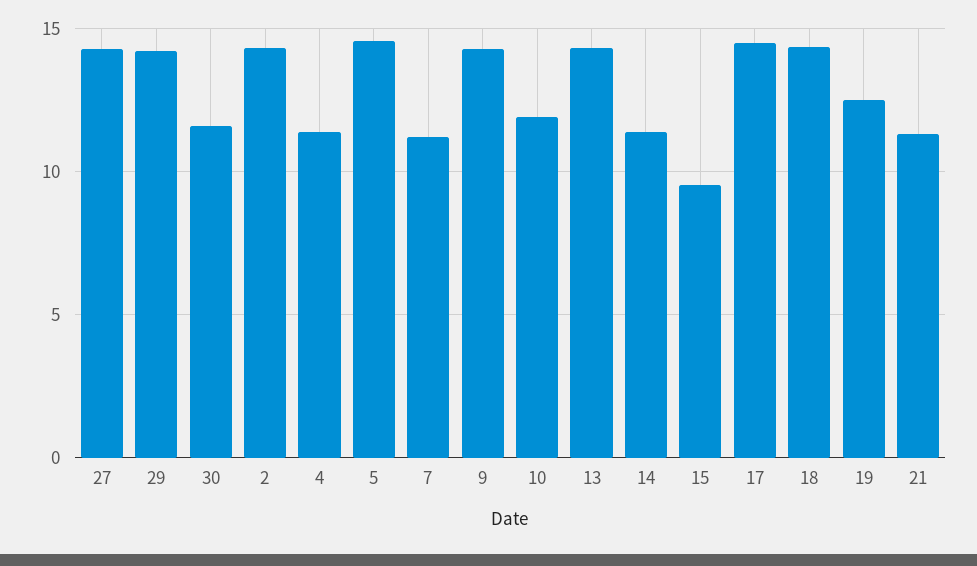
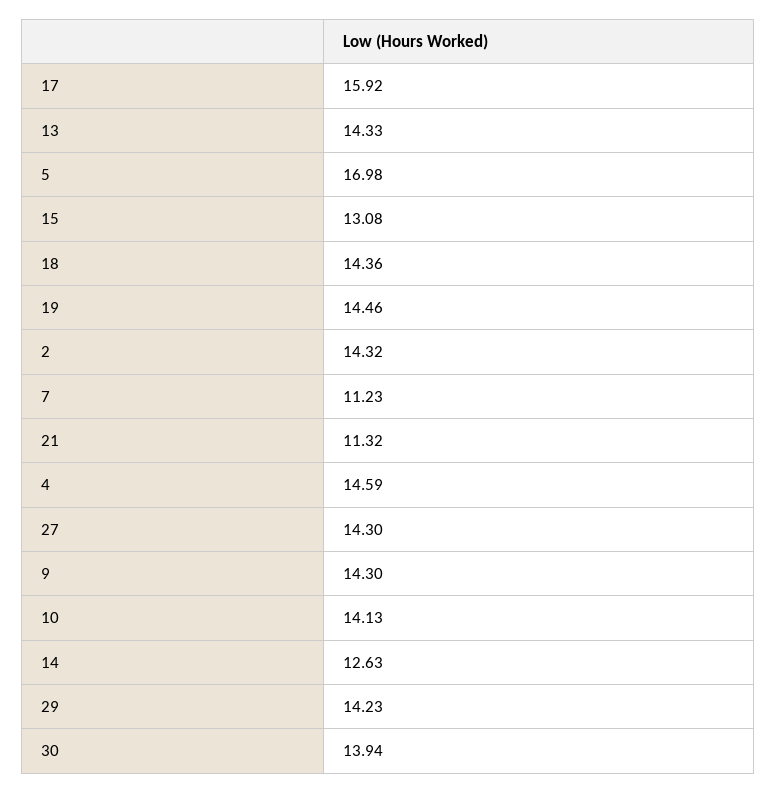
  {
    "27": 14.3,
    "29": 14.23,
-   "30": 11.5,
+   "30": 13.94,
    "2": 14.32,
-   "4": 11.5,
+   "4": 14.59,
-   "5": 14.5,
+   "5": 16.98,
    "7": 11.23,
    "9": 14.3,
-   "10": 12,
+   "10": 14.13,
    "13": 14.33,
-   "14": 11.5,
+   "14": 12.63,
-   "15": 9.5,
+   "15": 13.08,
-   "17": 14.5,
+   "17": 15.92,
    "18": 14.36,
-   "19": 12.5,
+   "19": 14.46,
    "21": 11.32
  }

